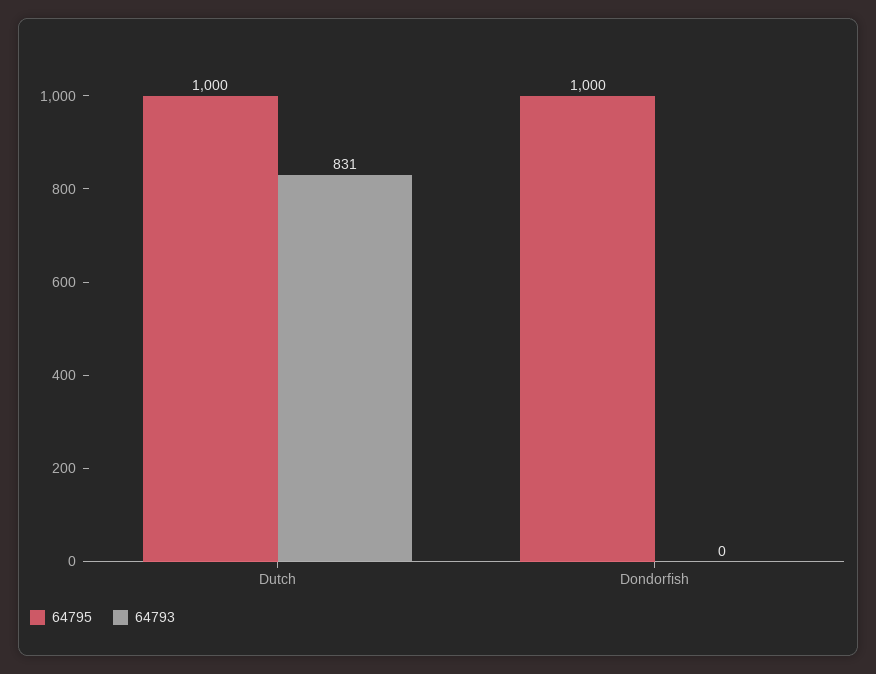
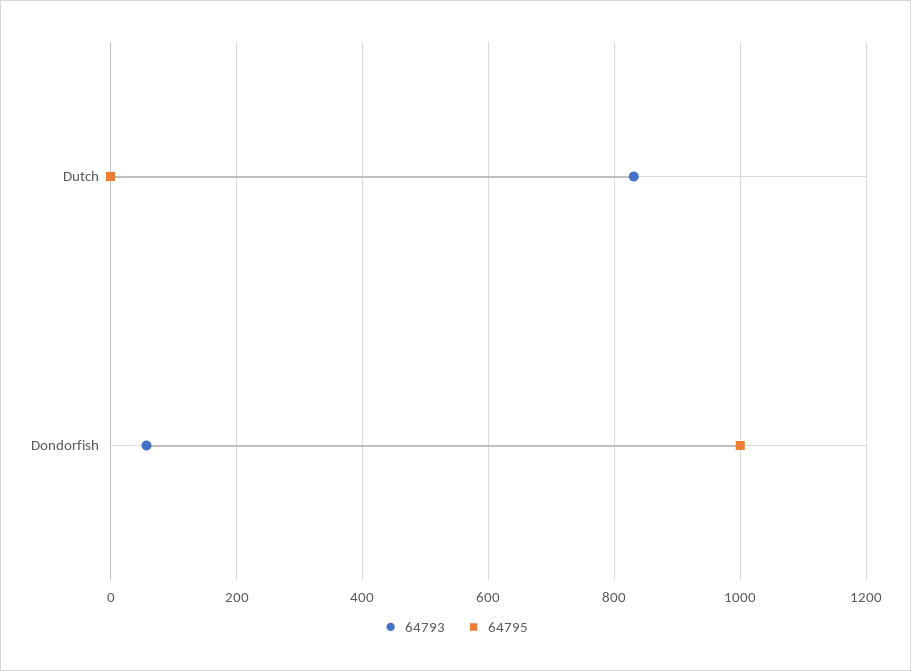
  {
    "64795": {
-     "Dutch": 1000,
+     "Dutch": 0,
      "Dondorfish": 1000
    },
    "64793": {
      "Dutch": 831,
-     "Dondorfish": 0
+     "Dondorfish": 60
    }
  }

